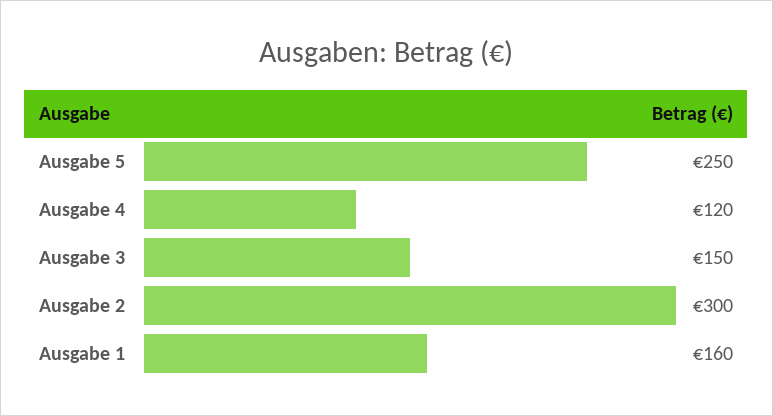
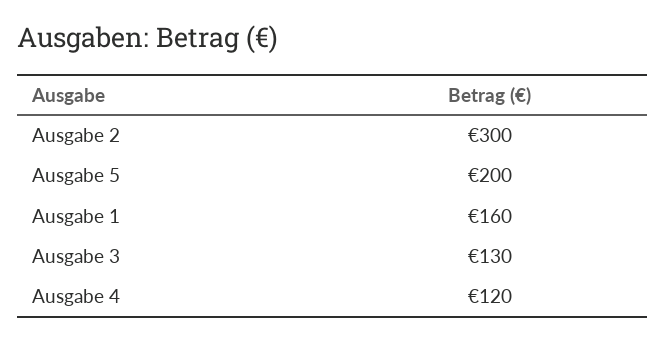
  {
-   "Ausgabe 5": 250,
+   "Ausgabe 5": 200,
    "Ausgabe 4": 120,
-   "Ausgabe 3": 150,
+   "Ausgabe 3": 130,
    "Ausgabe 2": 300,
    "Ausgabe 1": 160
  }

